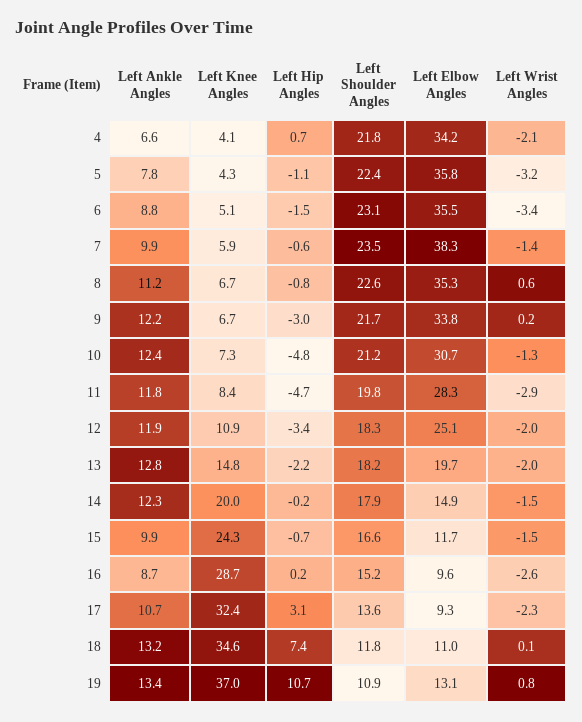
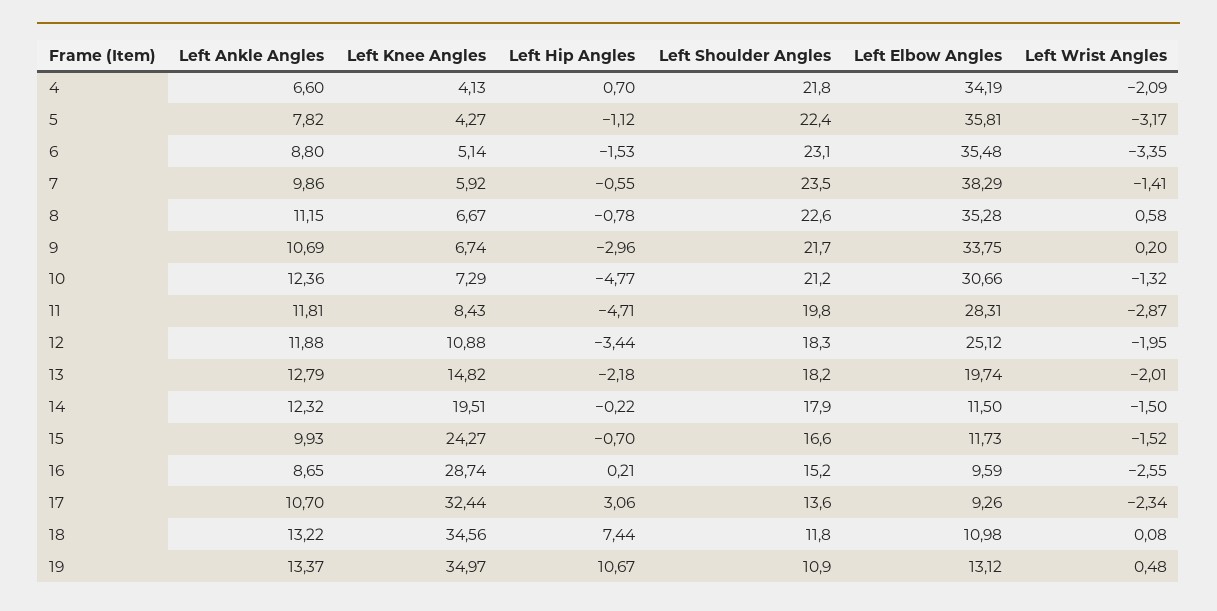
  {
    "Left Ankle Angles": {
      "4": 6.6,
      "5": 7.82,
      "6": 8.8,
      "7": 9.86,
      "8": 11.15,
-     "9": 12.2,
+     "9": 10.69,
      "10": 12.36,
      "11": 11.81,
      "12": 11.88,
      "13": 12.79,
      "14": 12.32,
      "15": 9.93,
      "16": 8.65,
      "17": 10.7,
      "18": 13.22,
      "19": 13.37
    },
    "Left Knee Angles": {
      "4": 4.13,
      "5": 4.27,
      "6": 5.14,
      "7": 5.92,
      "8": 6.67,
      "9": 6.74,
      "10": 7.29,
      "11": 8.43,
      "12": 10.88,
      "13": 14.82,
-     "14": 20,
+     "14": 19.51,
      "15": 24.27,
      "16": 28.74,
      "17": 32.44,
      "18": 34.56,
-     "19": 37
+     "19": 34.97
    },
    "Left Hip Angles": {
      "4": 0.7,
      "5": -1.12,
      "6": -1.53,
      "7": -0.55,
      "8": -0.78,
      "9": -2.96,
      "10": -4.77,
      "11": -4.71,
      "12": -3.44,
      "13": -2.18,
      "14": -0.22,
      "15": -0.7,
      "16": 0.21,
      "17": 3.06,
      "18": 7.44,
      "19": 10.67
    },
    "Left Shoulder Angles": {
      "4": 21.8,
      "5": 22.4,
      "6": 23.1,
      "7": 23.5,
      "8": 22.6,
      "9": 21.7,
      "10": 21.2,
      "11": 19.8,
      "12": 18.3,
      "13": 18.2,
      "14": 17.9,
      "15": 16.6,
      "16": 15.2,
      "17": 13.6,
      "18": 11.8,
      "19": 10.9
    },
    "Left Elbow Angles": {
      "4": 34.19,
      "5": 35.81,
      "6": 35.48,
      "7": 38.29,
      "8": 35.28,
      "9": 33.75,
      "10": 30.66,
      "11": 28.31,
      "12": 25.12,
      "13": 19.74,
-     "14": 14.9,
+     "14": 11.5,
      "15": 11.73,
      "16": 9.59,
      "17": 9.26,
      "18": 10.98,
      "19": 13.12
    },
    "Left Wrist Angles": {
      "4": -2.09,
      "5": -3.17,
      "6": -3.35,
      "7": -1.41,
      "8": 0.58,
      "9": 0.2,
      "10": -1.32,
      "11": -2.87,
      "12": -1.95,
      "13": -2.01,
      "14": -1.5,
      "15": -1.52,
      "16": -2.55,
      "17": -2.34,
      "18": 0.08,
-     "19": 0.8
+     "19": 0.48
    }
  }

